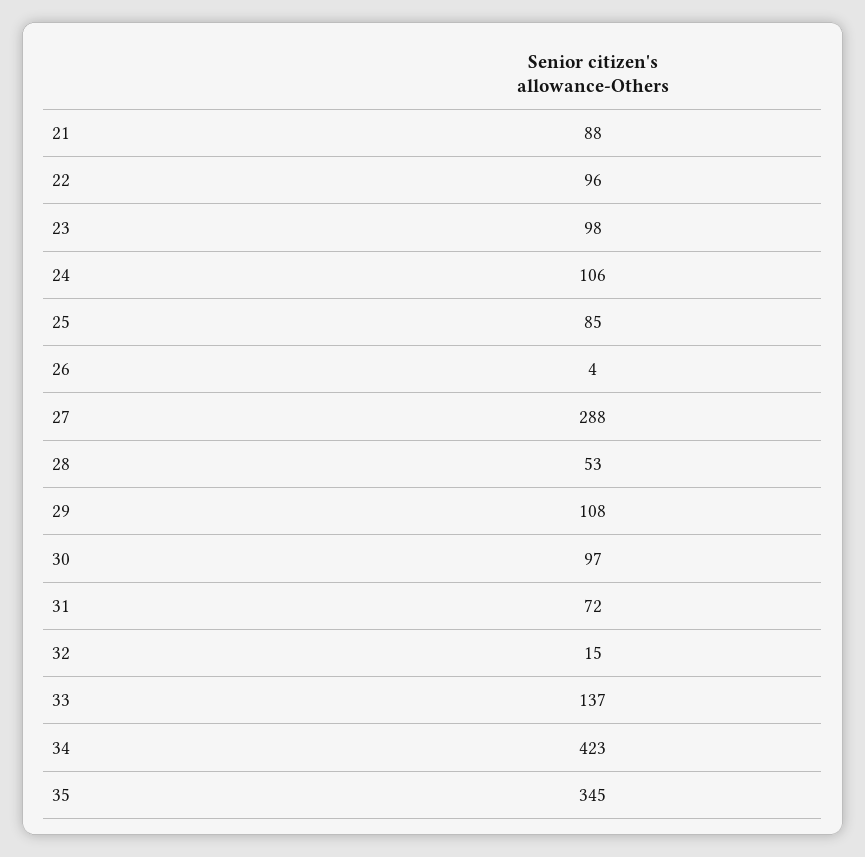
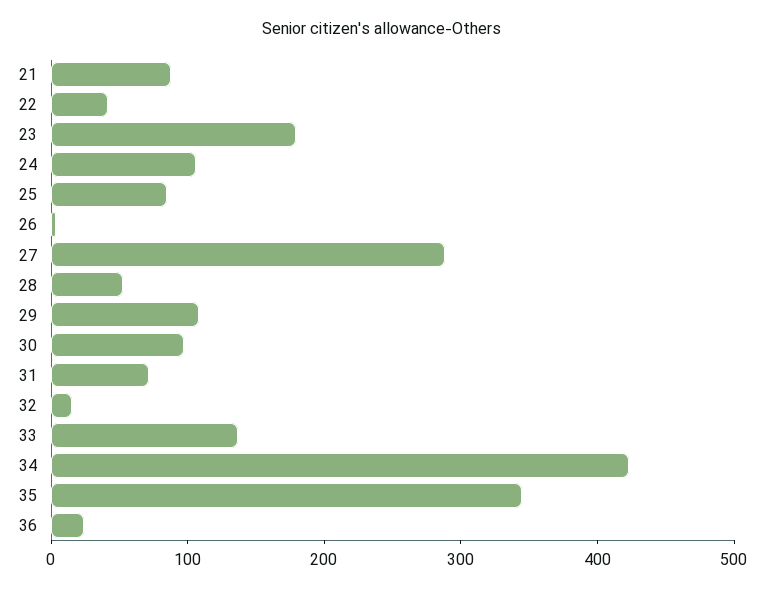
  {
    "21": 88,
-   "22": 96,
+   "22": 40,
-   "23": 98,
+   "23": 180,
    "24": 106,
    "25": 85,
    "26": 4,
    "27": 288,
    "28": 53,
    "29": 108,
    "30": 97,
    "31": 72,
    "32": 15,
    "33": 137,
    "34": 423,
-   "35": 345
+   "35": 345,
+   "36": 20
  }

